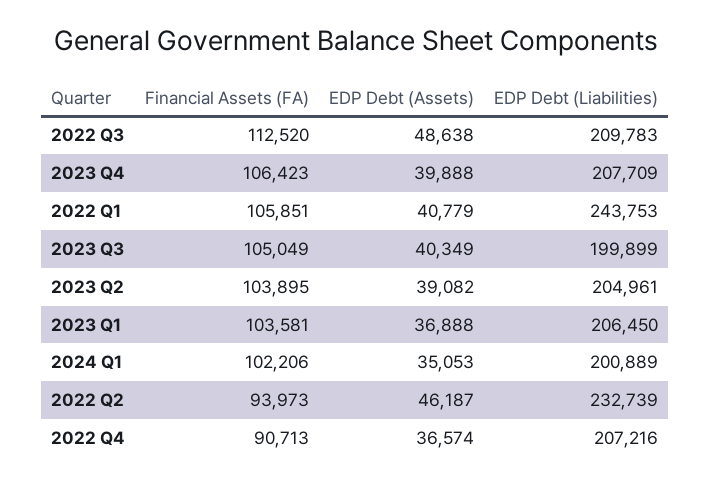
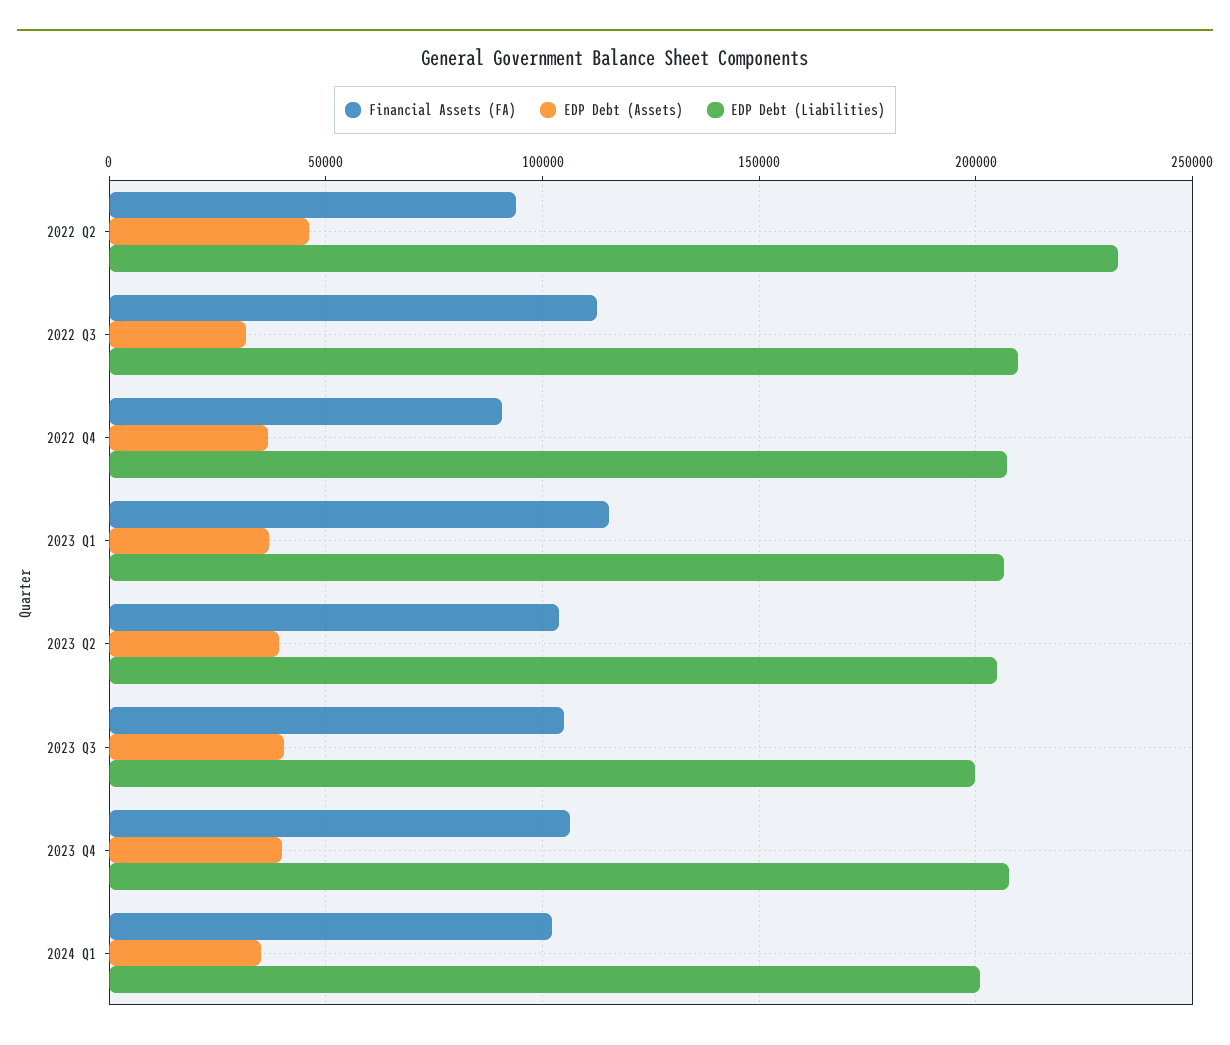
  {
    "Financial Assets (FA)": {
      "2022 Q3": 112520,
      "2023 Q4": 106423,
-     "2022 Q1": 105851,
      "2023 Q3": 105049,
      "2023 Q2": 103895,
-     "2023 Q1": 103581,
+     "2023 Q1": 115000,
      "2024 Q1": 102206,
      "2022 Q2": 93973,
      "2022 Q4": 90713
    },
    "EDP Debt (Assets)": {
-     "2022 Q3": 48638,
+     "2022 Q3": 30000,
      "2023 Q4": 39888,
-     "2022 Q1": 40779,
      "2023 Q3": 40349,
      "2023 Q2": 39082,
      "2023 Q1": 36888,
      "2024 Q1": 35053,
      "2022 Q2": 46187,
      "2022 Q4": 36574
    },
    "EDP Debt (Liabilities)": {
      "2022 Q3": 209783,
      "2023 Q4": 207709,
-     "2022 Q1": 243753,
      "2023 Q3": 199899,
      "2023 Q2": 204961,
      "2023 Q1": 206450,
      "2024 Q1": 200889,
      "2022 Q2": 232739,
      "2022 Q4": 207216
    }
  }

